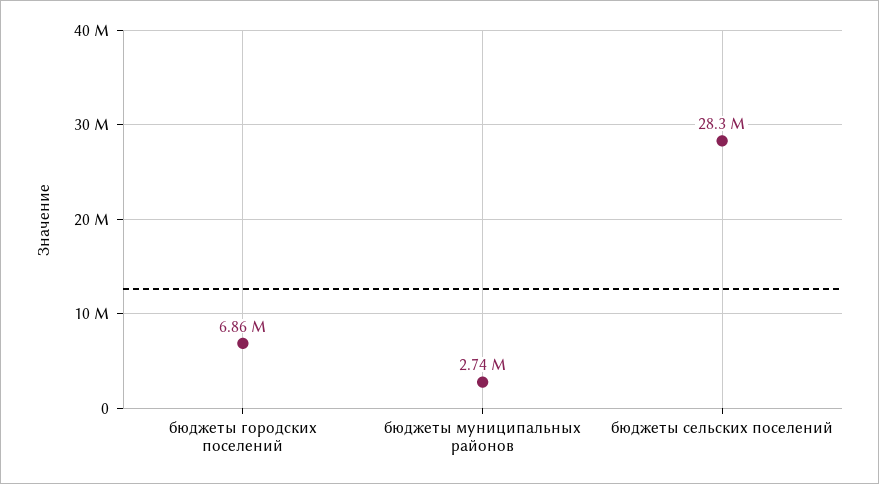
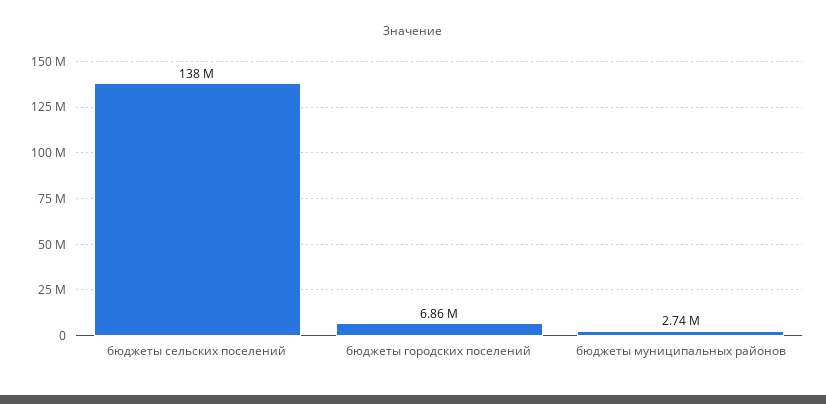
  {
    "бюджеты городских поселений": 6860000,
    "бюджеты муниципальных районов": 2740000,
-   "бюджеты сельских поселений": 28300000
+   "бюджеты сельских поселений": 138000000
  }

